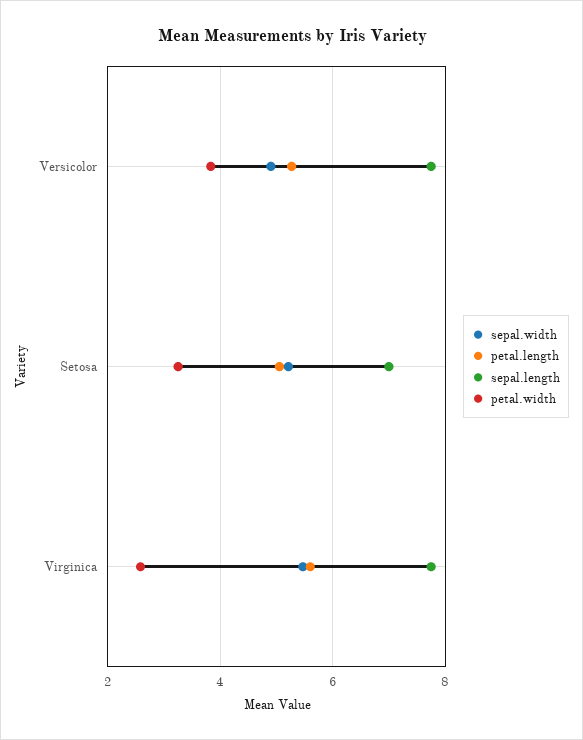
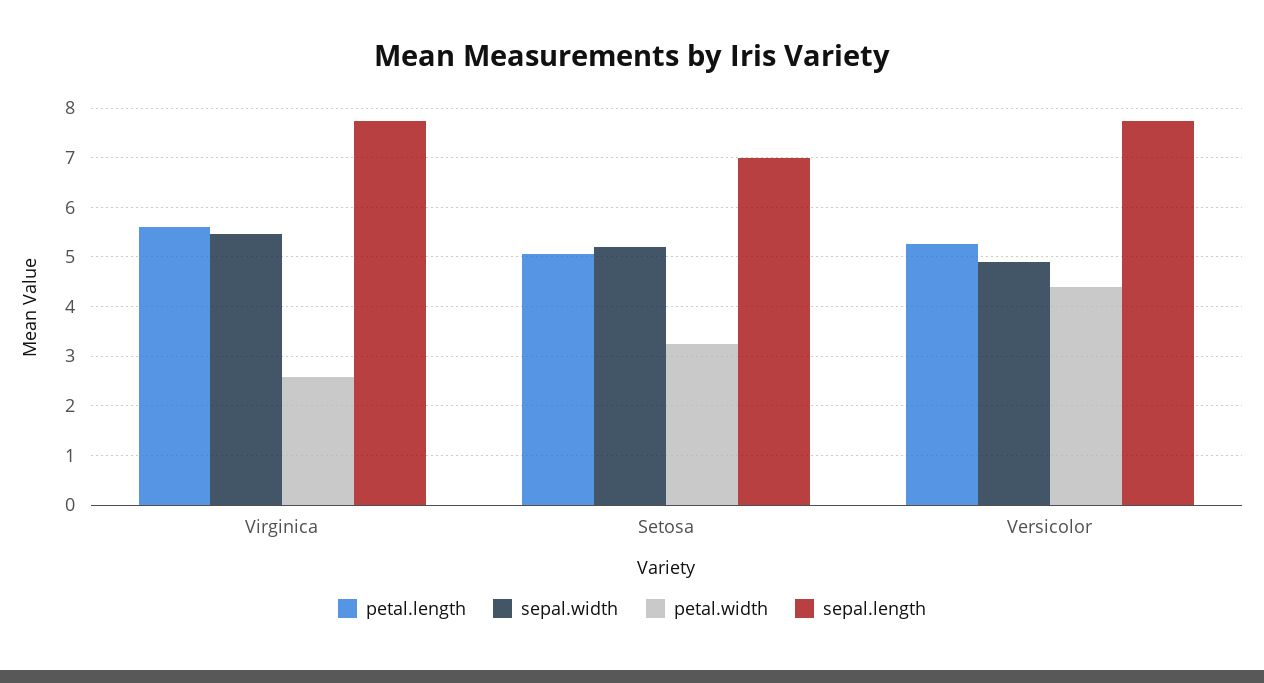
  {
    "sepal.width": {
      "Versicolor": 5,
      "Setosa": 5.2,
      "Virginica": 5.4
    },
    "petal.length": {
      "Versicolor": 5.2,
      "Setosa": 5,
      "Virginica": 5.6
    },
    "sepal.length": {
      "Versicolor": 7.8,
      "Setosa": 7,
      "Virginica": 7.8
    },
    "petal.width": {
-     "Versicolor": 3.8,
+     "Versicolor": 4.4,
      "Setosa": 3.2,
      "Virginica": 2.6
    }
  }

